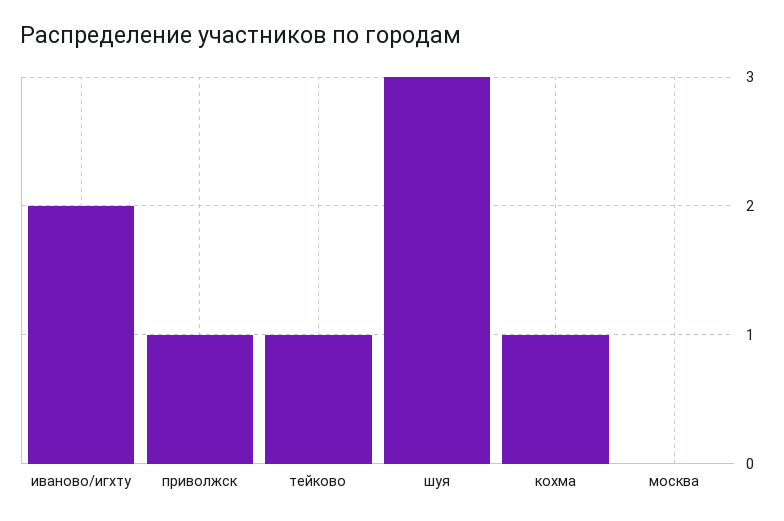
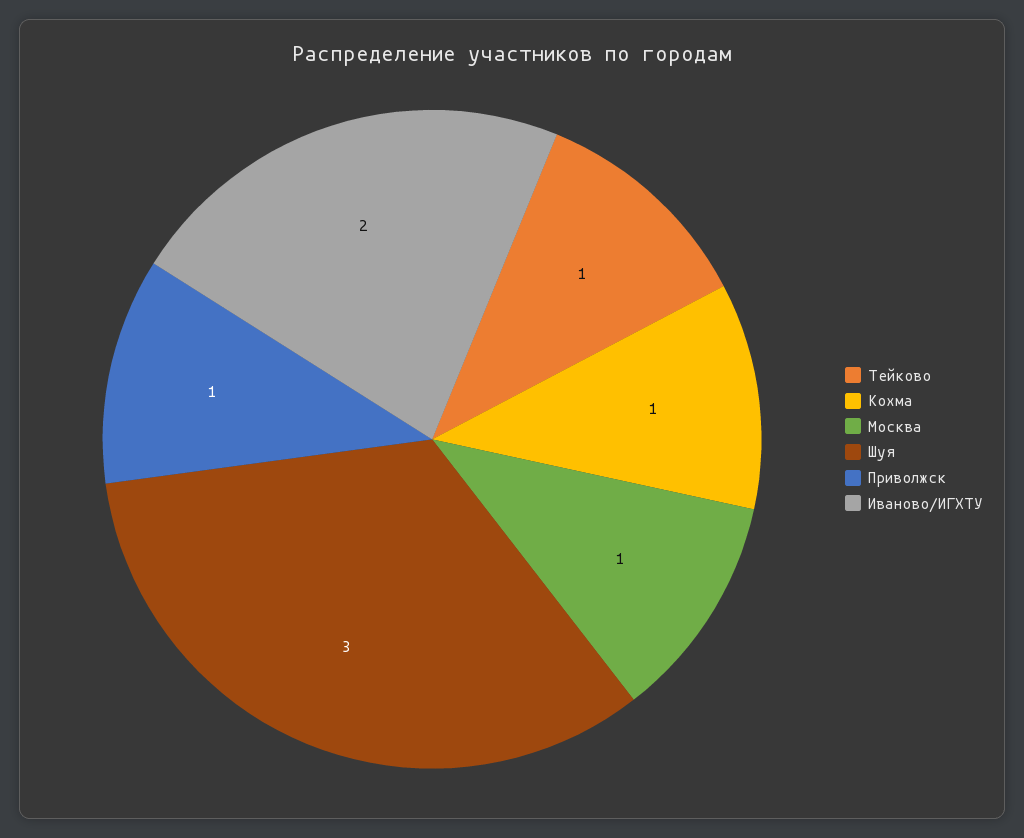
  {
    "иваново/игхту": 2,
    "приволжск": 1,
    "тейково": 1,
    "шуя": 3,
    "кохма": 1,
-   "москва": 0
+   "москва": 1
  }

